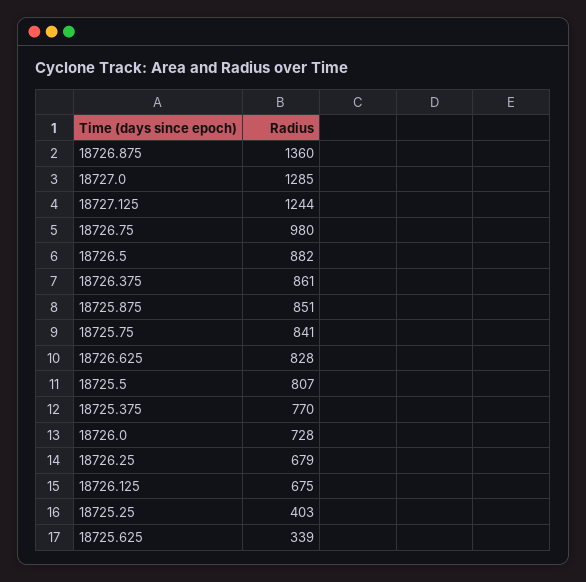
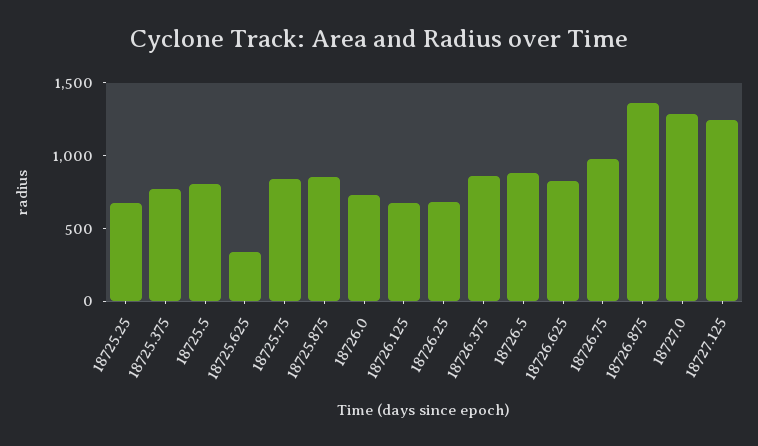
  {
    "18726.875": 1360,
    "18727.0": 1285,
    "18727.125": 1244,
    "18726.75": 980,
    "18726.5": 882,
    "18726.375": 861,
    "18725.875": 851,
    "18725.75": 841,
    "18726.625": 828,
    "18725.5": 807,
    "18725.375": 770,
    "18726.0": 728,
    "18726.25": 679,
    "18726.125": 675,
-   "18725.25": 403,
+   "18725.25": 700,
    "18725.625": 339
  }

